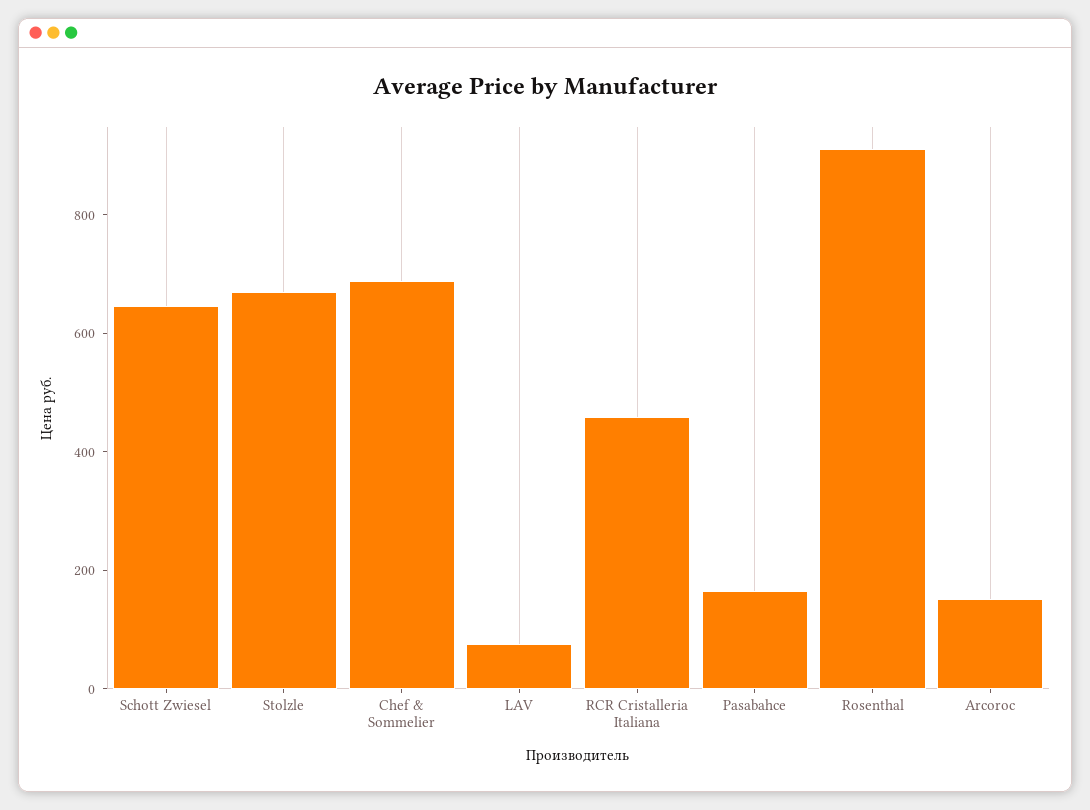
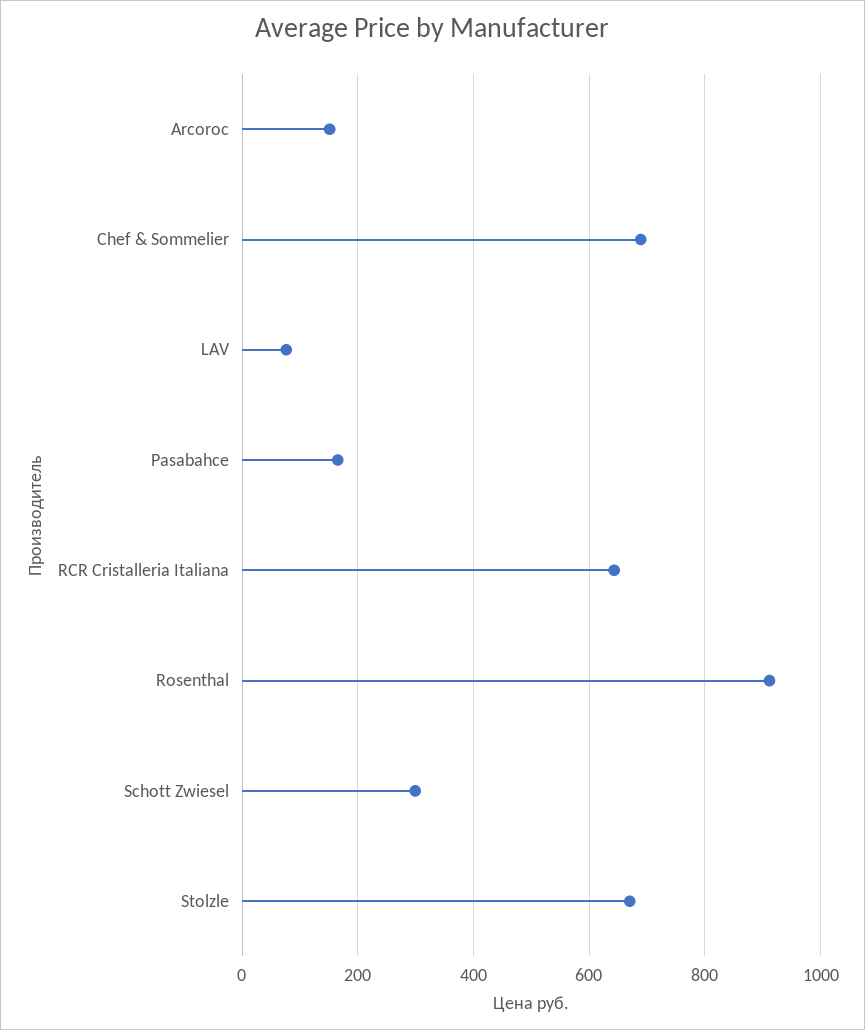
  {
-   "Schott Zwiesel": 650,
+   "Schott Zwiesel": 300,
    "Stolzle": 680,
    "Chef & Sommelier": 680,
    "LAV": 80,
-   "RCR Cristalleria Italiana": 450,
+   "RCR Cristalleria Italiana": 640,
    "Pasabahce": 160,
    "Rosenthal": 920,
    "Arcoroc": 160
  }

